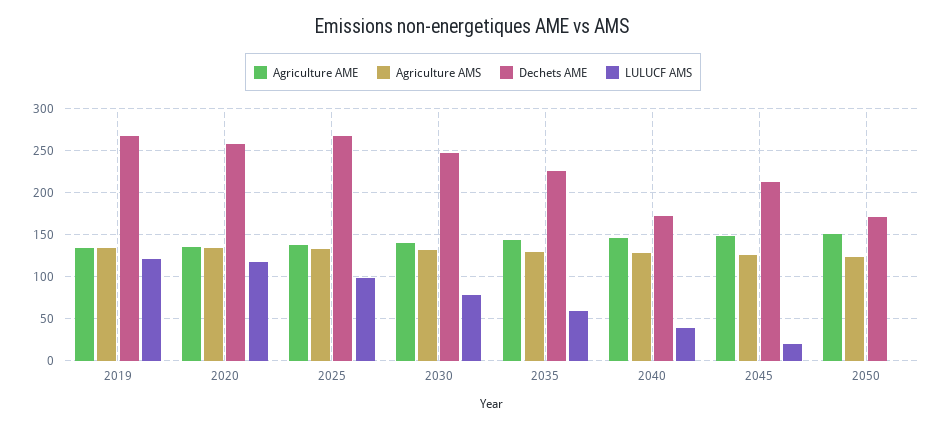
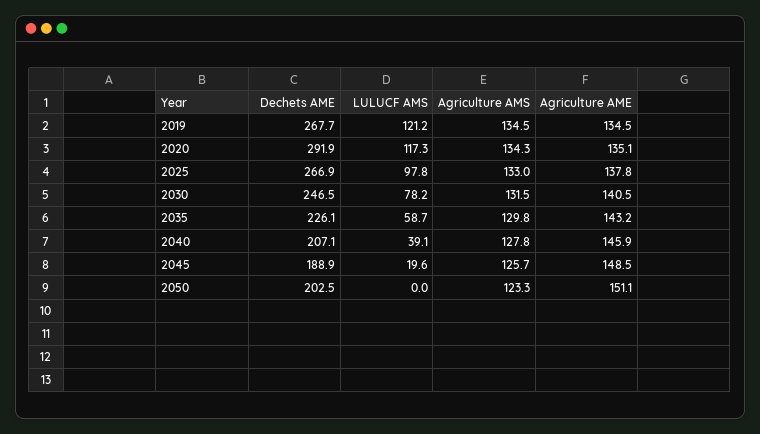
  {
    "Agriculture AME": {
      "2019": 134.5,
      "2020": 135.1,
      "2025": 137.8,
      "2030": 140.5,
      "2035": 143.2,
      "2040": 145.9,
      "2045": 148.5,
      "2050": 151.1
    },
    "Agriculture AMS": {
      "2019": 134.5,
      "2020": 134.3,
      "2025": 133,
      "2030": 131.5,
      "2035": 129.8,
      "2040": 127.8,
      "2045": 125.7,
      "2050": 123.3
    },
    "Dechets AME": {
      "2019": 267.7,
-     "2020": 260,
+     "2020": 291.9,
      "2025": 266.9,
      "2030": 246.5,
      "2035": 226.1,
-     "2040": 170,
+     "2040": 207.1,
-     "2045": 210,
+     "2045": 188.9,
-     "2050": 170
+     "2050": 202.5
    },
    "LULUCF AMS": {
      "2019": 121.2,
      "2020": 117.3,
      "2025": 97.8,
      "2030": 78.2,
      "2035": 58.7,
      "2040": 39.1,
      "2045": 19.6,
      "2050": 0
    }
  }

